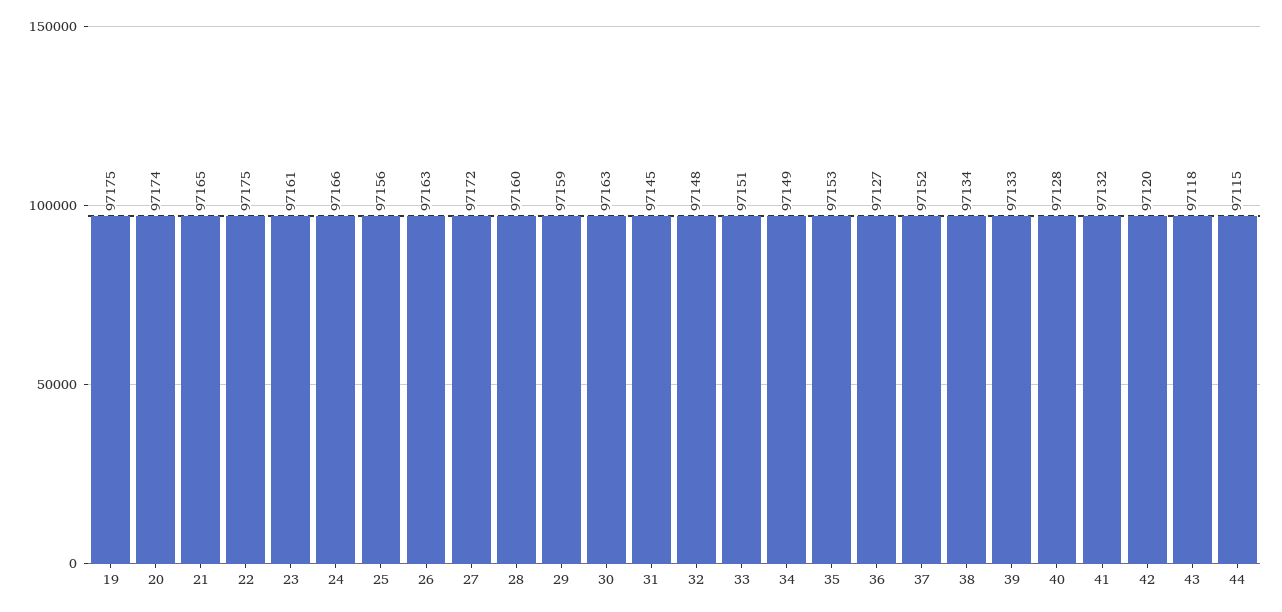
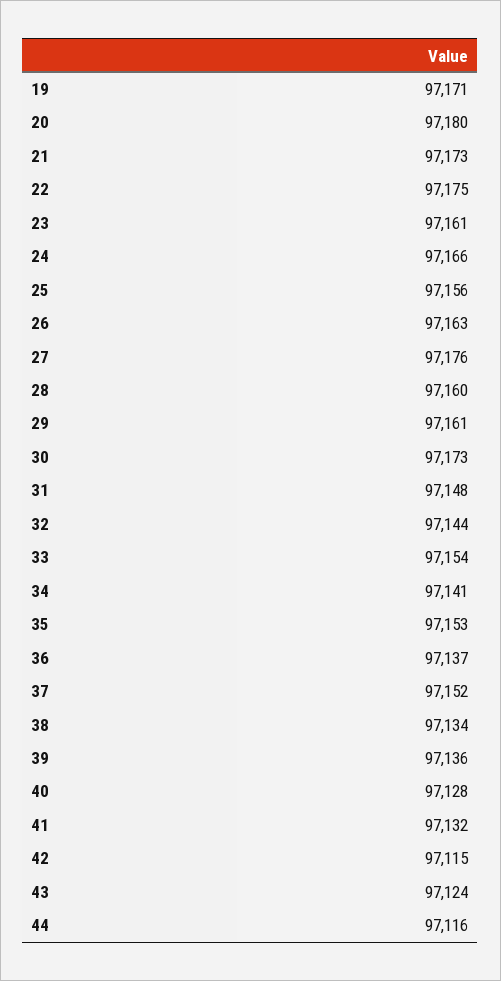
  {
-   "19": 97175,
+   "19": 97171,
-   "20": 97174,
+   "20": 97180,
-   "21": 97165,
+   "21": 97173,
    "22": 97175,
    "23": 97161,
    "24": 97166,
    "25": 97156,
    "26": 97163,
-   "27": 97172,
+   "27": 97176,
    "28": 97160,
-   "29": 97159,
+   "29": 97161,
-   "30": 97163,
+   "30": 97173,
-   "31": 97145,
+   "31": 97148,
-   "32": 97148,
+   "32": 97144,
-   "33": 97151,
+   "33": 97154,
-   "34": 97149,
+   "34": 97141,
    "35": 97153,
-   "36": 97127,
+   "36": 97137,
    "37": 97152,
    "38": 97134,
-   "39": 97133,
+   "39": 97136,
    "40": 97128,
    "41": 97132,
-   "42": 97120,
+   "42": 97115,
-   "43": 97118,
+   "43": 97124,
-   "44": 97115
+   "44": 97116
  }

